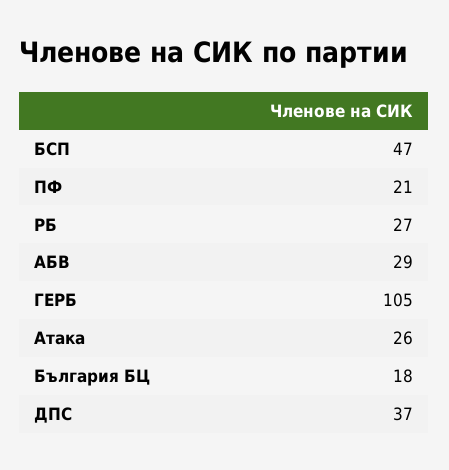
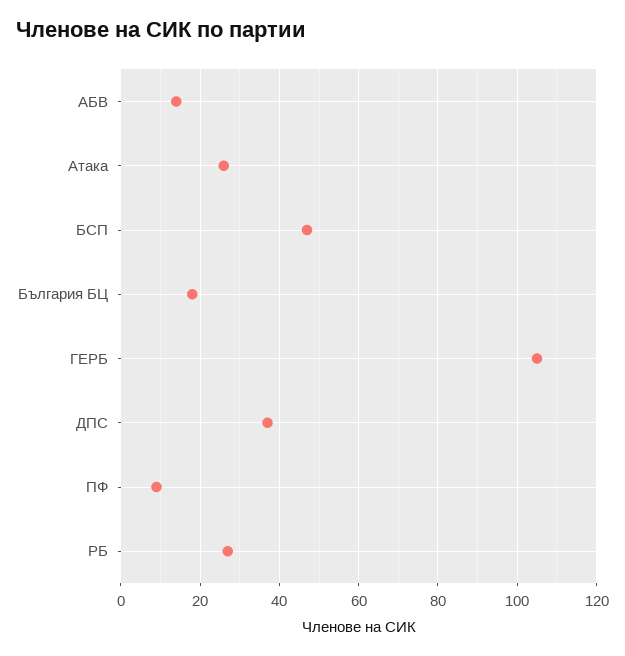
  {
    "БСП": 47,
-   "ПФ": 21,
+   "ПФ": 10,
    "РБ": 27,
-   "АБВ": 29,
+   "АБВ": 15,
    "ГЕРБ": 105,
    "Атака": 26,
    "България БЦ": 18,
    "ДПС": 37
  }

